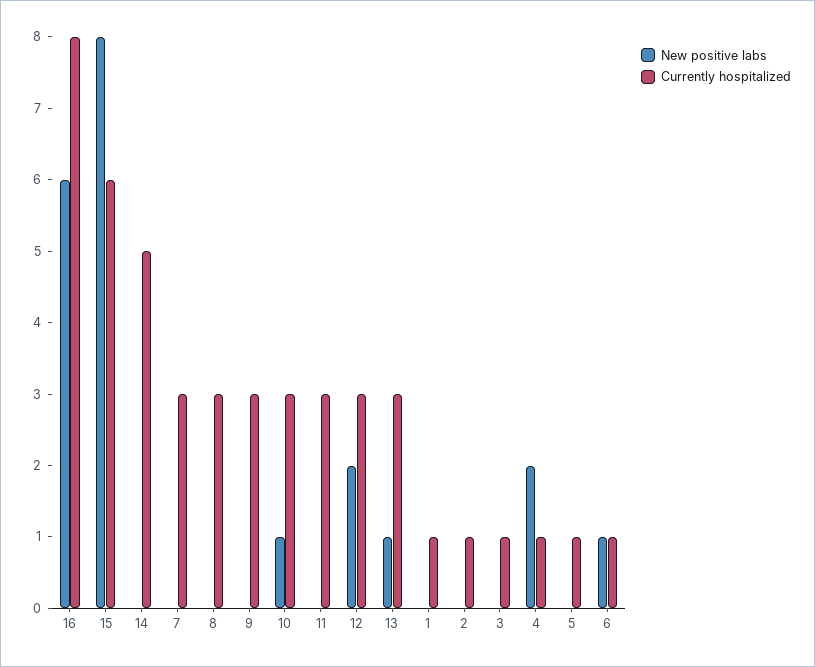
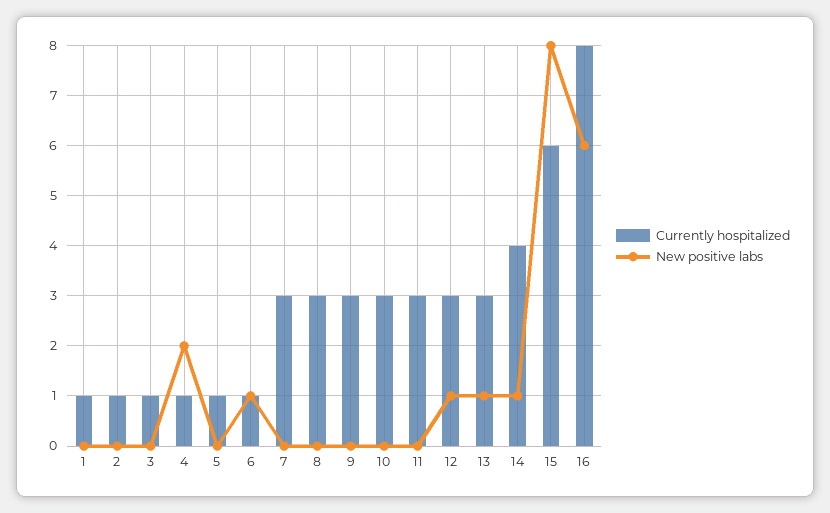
  {
    "New positive labs": {
      "16": 6,
      "15": 8,
-     "14": 0,
+     "14": 1,
      "7": 0,
      "8": 0,
      "9": 0,
-     "10": 1,
+     "10": 0,
      "11": 0,
-     "12": 2,
+     "12": 1,
      "13": 1,
      "1": 0,
      "2": 0,
      "3": 0,
      "4": 2,
      "5": 0,
      "6": 1
    },
    "Currently hospitalized": {
      "16": 8,
      "15": 6,
-     "14": 5,
+     "14": 4,
      "7": 3,
      "8": 3,
      "9": 3,
      "10": 3,
      "11": 3,
      "12": 3,
      "13": 3,
      "1": 1,
      "2": 1,
      "3": 1,
      "4": 1,
      "5": 1,
      "6": 1
    }
  }

